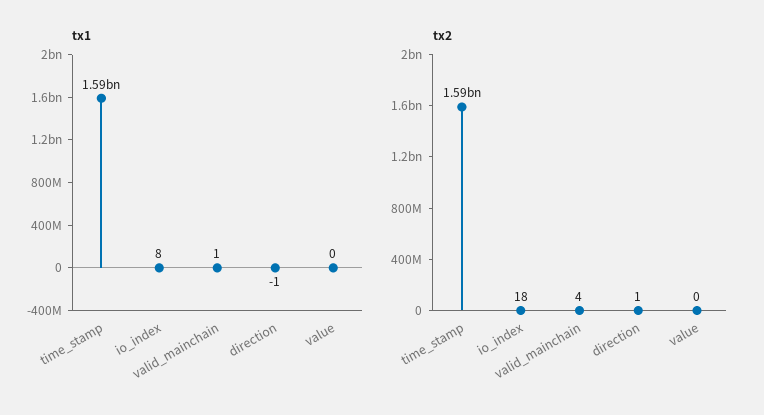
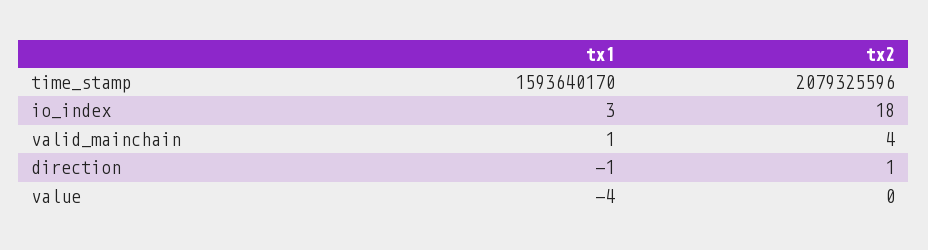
  {
    "tx1": {
      "time_stamp": 1593640170,
-     "io_index": 8,
+     "io_index": 3,
      "valid_mainchain": 1,
      "direction": -1,
-     "value": 0
+     "value": -4
    },
    "tx2": {
-     "time_stamp": 1590000000,
+     "time_stamp": 2079325596,
      "io_index": 18,
      "valid_mainchain": 4,
      "direction": 1,
      "value": 0
    }
  }

